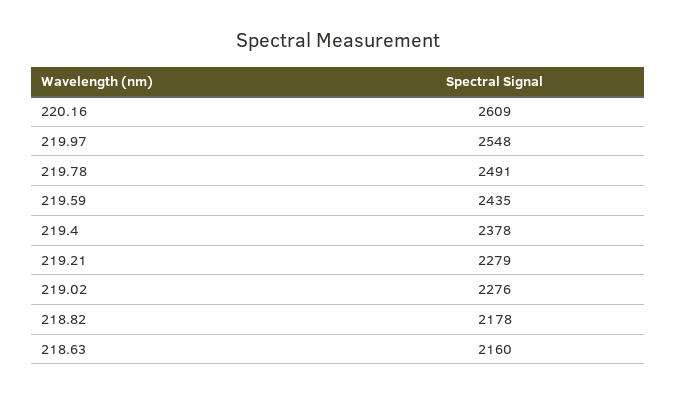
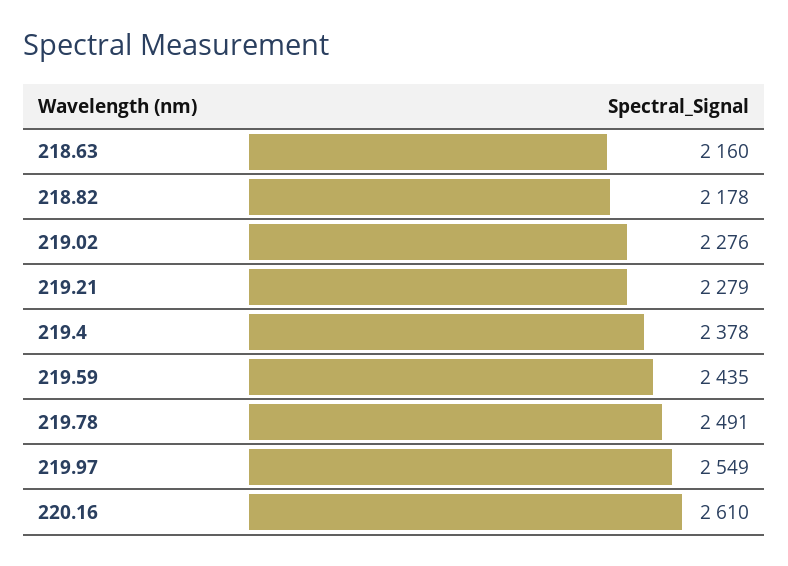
  {
-   "220.16": 2609,
+   "220.16": 2610,
-   "219.97": 2548,
+   "219.97": 2549,
    "219.78": 2491,
    "219.59": 2435,
    "219.4": 2378,
    "219.21": 2279,
    "219.02": 2276,
    "218.82": 2178,
    "218.63": 2160
  }

